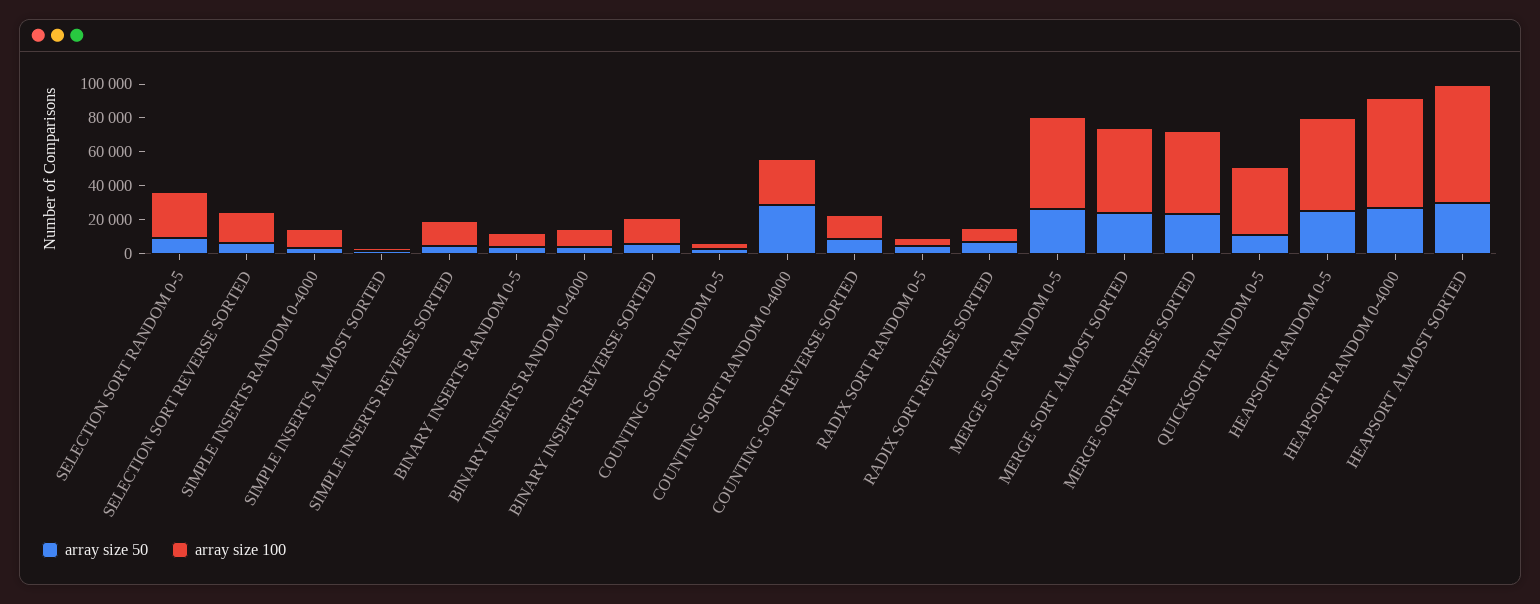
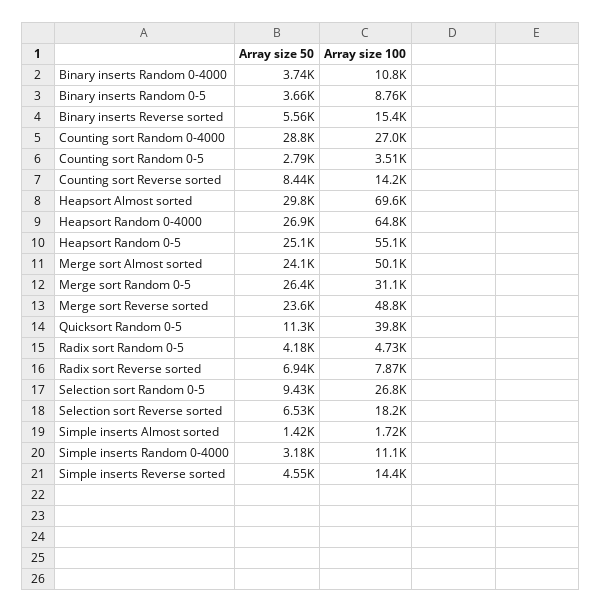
  {
    "array size 50": {
      "SELECTION SORT RANDOM 0-5": 9430,
      "SELECTION SORT REVERSE SORTED": 6530,
      "SIMPLE INSERTS RANDOM 0-4000": 3180,
      "SIMPLE INSERTS ALMOST SORTED": 1420,
      "SIMPLE INSERTS REVERSE SORTED": 4550,
      "BINARY INSERTS RANDOM 0-5": 3660,
      "BINARY INSERTS RANDOM 0-4000": 3740,
      "BINARY INSERTS REVERSE SORTED": 5560,
      "COUNTING SORT RANDOM 0-5": 2790,
      "COUNTING SORT RANDOM 0-4000": 28800,
      "COUNTING SORT REVERSE SORTED": 8440,
      "RADIX SORT RANDOM 0-5": 4180,
      "RADIX SORT REVERSE SORTED": 6940,
      "MERGE SORT RANDOM 0-5": 26400,
      "MERGE SORT ALMOST SORTED": 24100,
      "MERGE SORT REVERSE SORTED": 23600,
      "QUICKSORT RANDOM 0-5": 11300,
      "HEAPSORT RANDOM 0-5": 25100,
      "HEAPSORT RANDOM 0-4000": 26900,
      "HEAPSORT ALMOST SORTED": 29800
    },
    "array size 100": {
      "SELECTION SORT RANDOM 0-5": 26800,
      "SELECTION SORT REVERSE SORTED": 18200,
      "SIMPLE INSERTS RANDOM 0-4000": 11100,
      "SIMPLE INSERTS ALMOST SORTED": 1720,
      "SIMPLE INSERTS REVERSE SORTED": 14400,
      "BINARY INSERTS RANDOM 0-5": 8760,
      "BINARY INSERTS RANDOM 0-4000": 10800,
      "BINARY INSERTS REVERSE SORTED": 15400,
      "COUNTING SORT RANDOM 0-5": 3510,
      "COUNTING SORT RANDOM 0-4000": 27000,
      "COUNTING SORT REVERSE SORTED": 14200,
      "RADIX SORT RANDOM 0-5": 4730,
      "RADIX SORT REVERSE SORTED": 7870,
-     "MERGE SORT RANDOM 0-5": 55000,
+     "MERGE SORT RANDOM 0-5": 31100,
      "MERGE SORT ALMOST SORTED": 50100,
      "MERGE SORT REVERSE SORTED": 48800,
      "QUICKSORT RANDOM 0-5": 39800,
      "HEAPSORT RANDOM 0-5": 55100,
      "HEAPSORT RANDOM 0-4000": 64800,
      "HEAPSORT ALMOST SORTED": 69600
    }
  }

